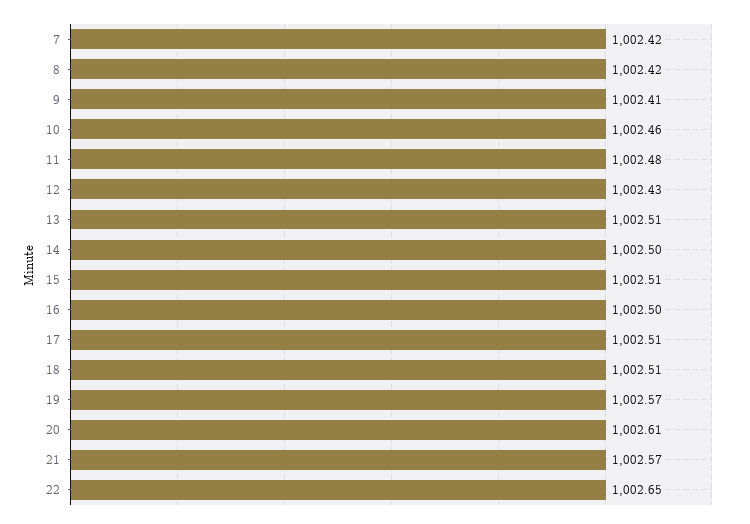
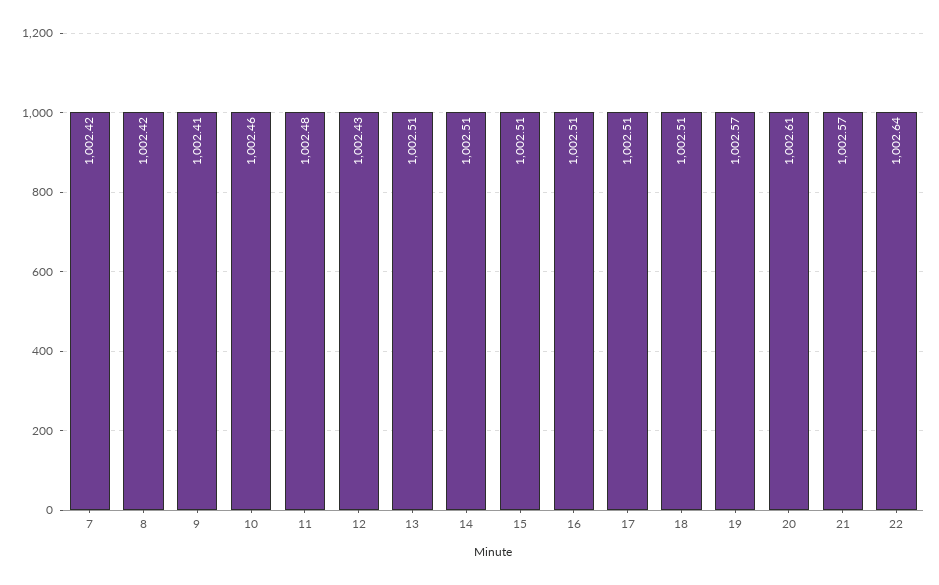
  {
    "7": 1002.42,
    "8": 1002.42,
    "9": 1002.41,
    "10": 1002.46,
    "11": 1002.48,
    "12": 1002.43,
    "13": 1002.51,
-   "14": 1002.5,
+   "14": 1002.51,
    "15": 1002.51,
-   "16": 1002.5,
+   "16": 1002.51,
    "17": 1002.51,
    "18": 1002.51,
    "19": 1002.57,
    "20": 1002.61,
    "21": 1002.57,
-   "22": 1002.65
+   "22": 1002.64
  }

